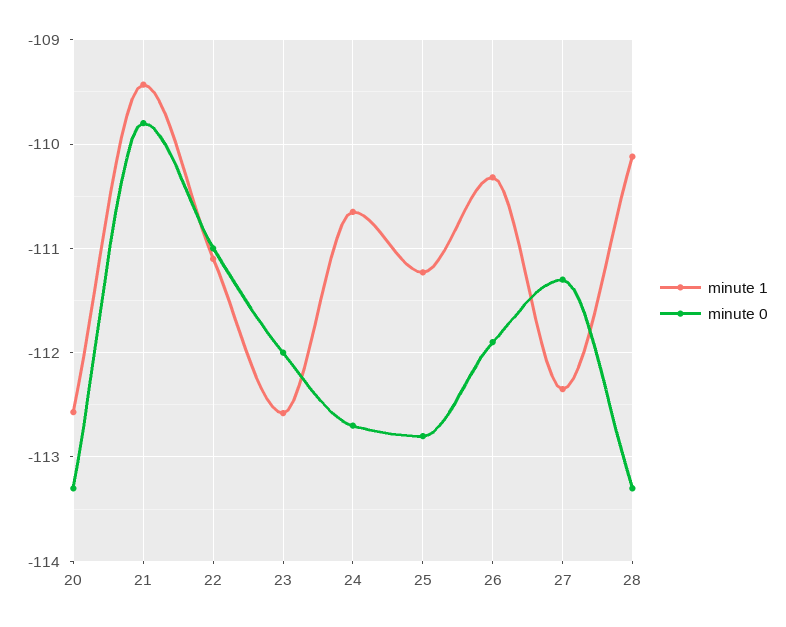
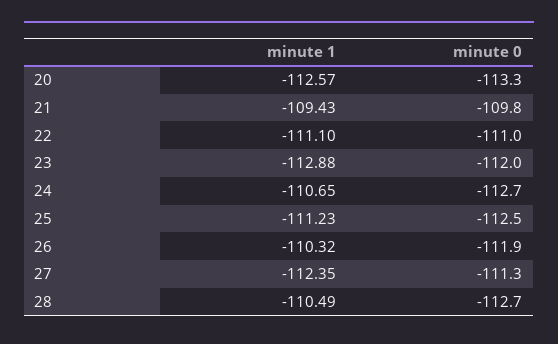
  {
    "minute 1": {
      "20": -112.57,
      "21": -109.43,
      "22": -111.1,
-     "23": -112.6,
+     "23": -112.88,
      "24": -110.65,
      "25": -111.23,
      "26": -110.32,
      "27": -112.35,
-     "28": -110.1
+     "28": -110.49
    },
    "minute 0": {
      "20": -113.3,
      "21": -109.8,
      "22": -111,
      "23": -112,
      "24": -112.7,
-     "25": -112.8,
+     "25": -112.5,
      "26": -111.9,
      "27": -111.3,
-     "28": -113.3
+     "28": -112.7
    }
  }

